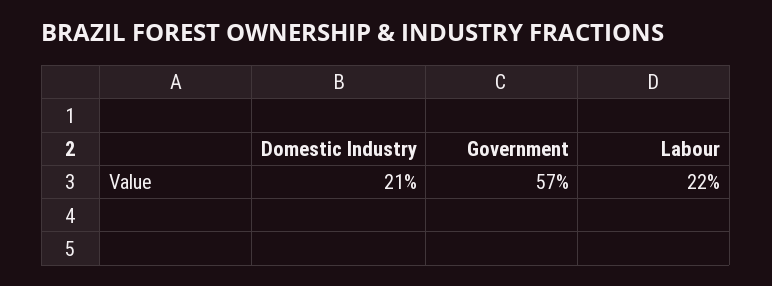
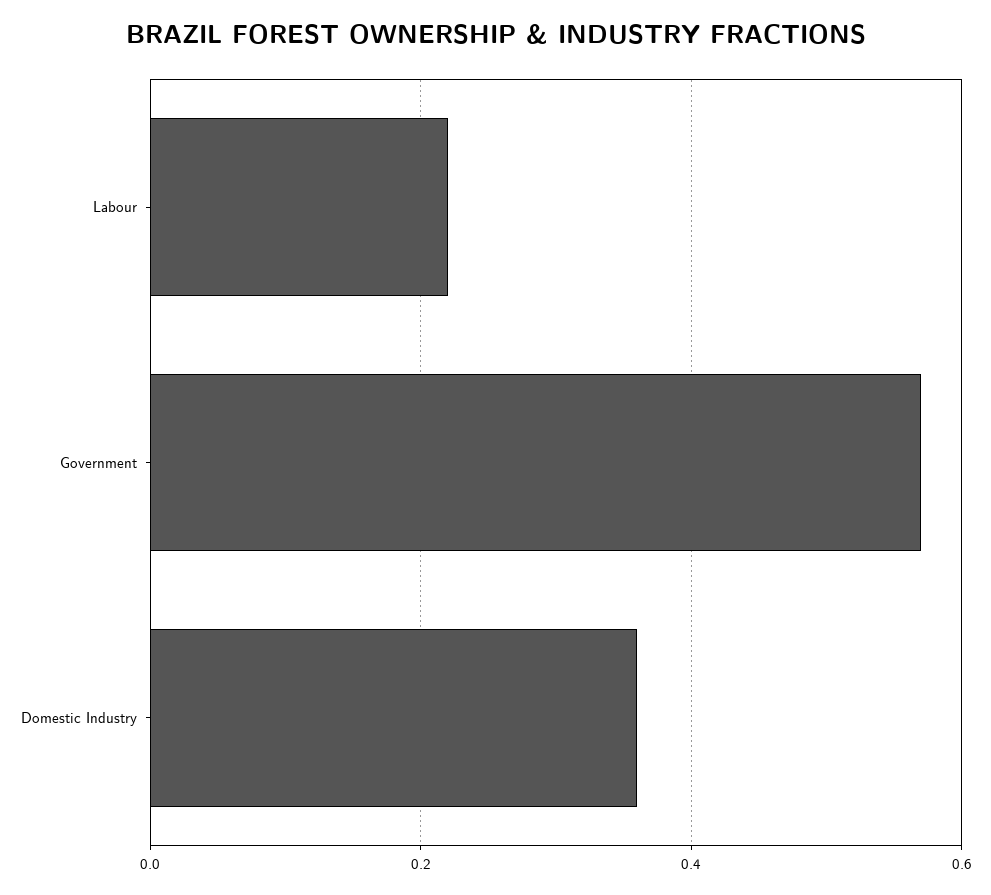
  {
-   "Domestic Industry": 0.21,
+   "Domestic Industry": 0.35,
    "Government": 0.57,
    "Labour": 0.22
  }

